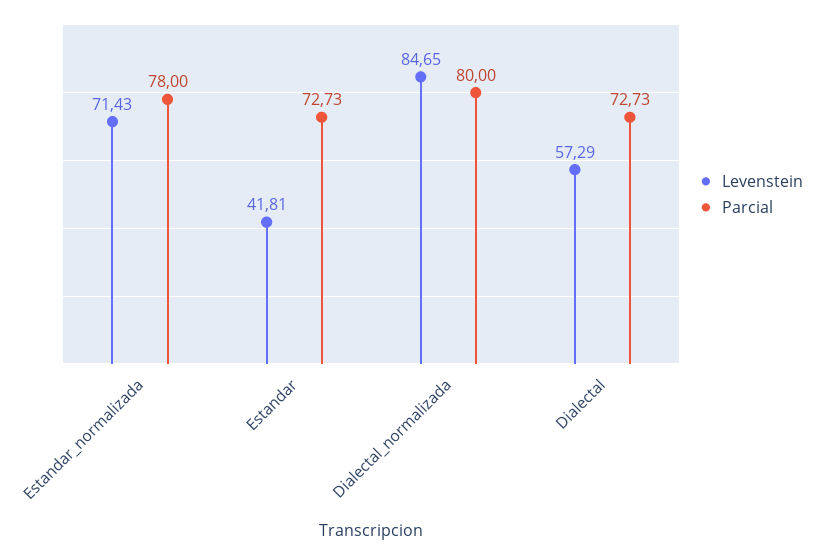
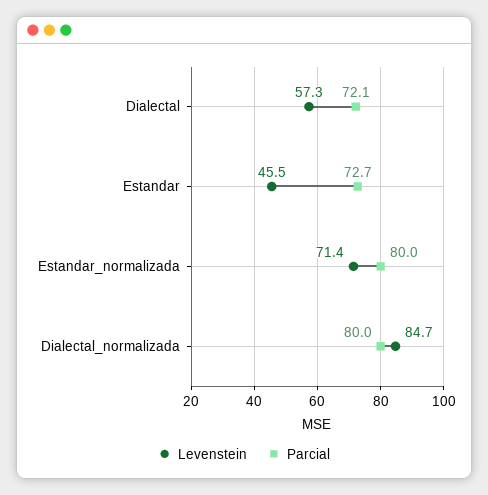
  {
    "Levenstein": {
      "Estandar_normalizada": 71.43,
-     "Estandar": 41.81,
+     "Estandar": 45.5,
      "Dialectal_normalizada": 84.65,
      "Dialectal": 57.29
    },
    "Parcial": {
-     "Estandar_normalizada": 78,
+     "Estandar_normalizada": 80,
      "Estandar": 72.73,
      "Dialectal_normalizada": 80,
-     "Dialectal": 72.73
+     "Dialectal": 72.1
    }
  }

